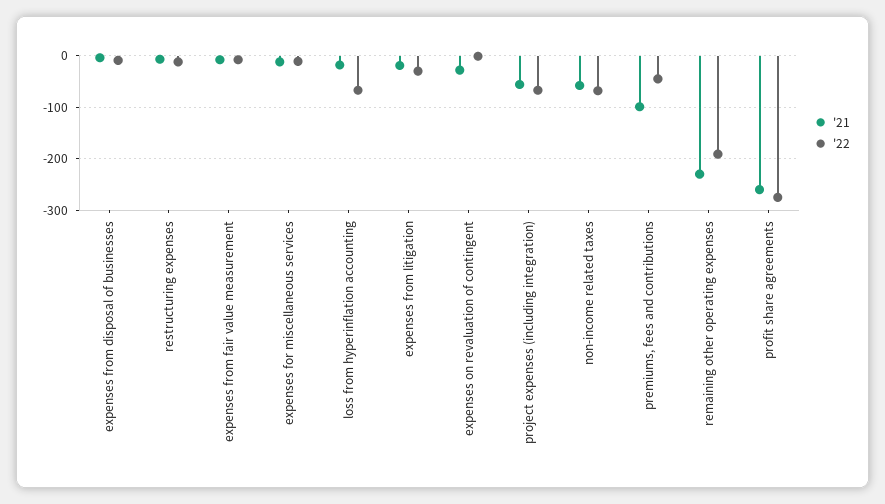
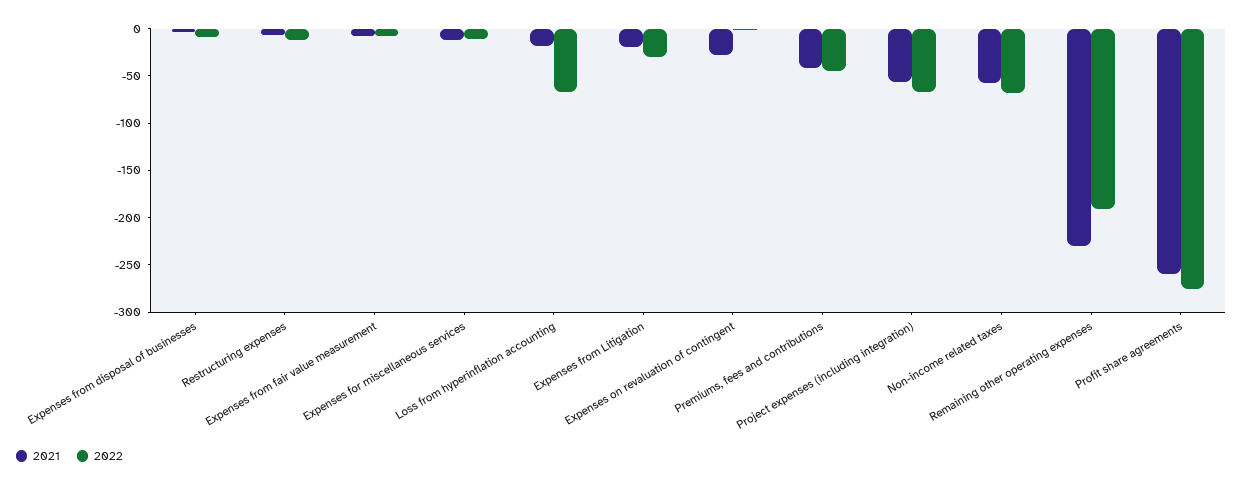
  {
    "'21": {
      "expenses from disposal of businesses": 0,
      "restructuring expenses": -10,
      "expenses from fair value measurement": -10,
      "expenses for miscellaneous services": -10,
      "loss from hyperinflation accounting": -20,
      "expenses from litigation": -20,
      "expenses on revaluation of contingent": -30,
      "project expenses (including integration)": -60,
      "non-income related taxes": -60,
-     "premiums, fees and contributions": -100,
+     "premiums, fees and contributions": -40,
      "remaining other operating expenses": -230,
      "profit share agreements": -260
    },
    "'22": {
      "expenses from disposal of businesses": -10,
      "restructuring expenses": -10,
      "expenses from fair value measurement": -10,
      "expenses for miscellaneous services": -10,
      "loss from hyperinflation accounting": -70,
      "expenses from litigation": -30,
      "expenses on revaluation of contingent": 0,
      "project expenses (including integration)": -70,
      "non-income related taxes": -70,
      "premiums, fees and contributions": -50,
      "remaining other operating expenses": -190,
      "profit share agreements": -280
    }
  }

